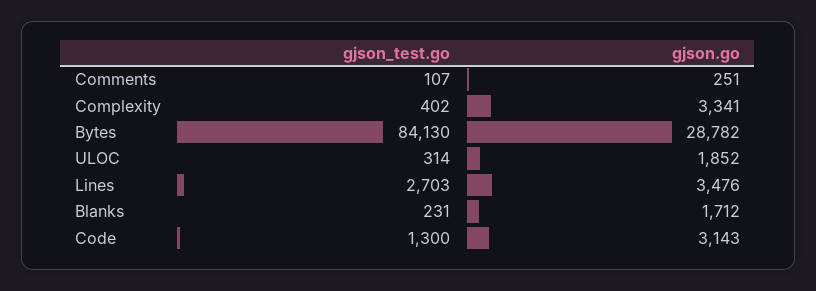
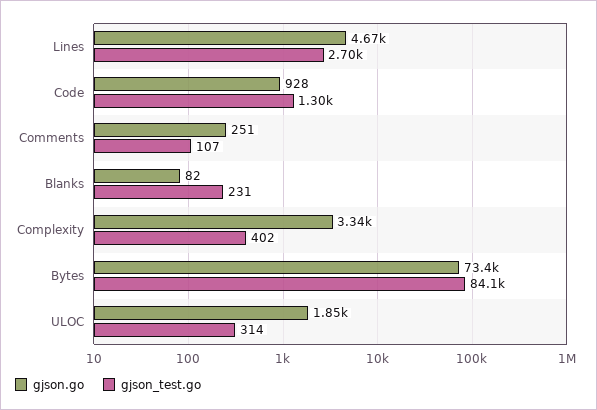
  {
    "gjson_test.go": {
      "Comments": 107,
      "Complexity": 402,
      "Bytes": 84130,
      "ULOC": 314,
      "Lines": 2703,
      "Blanks": 231,
      "Code": 1300
    },
    "gjson.go": {
      "Comments": 251,
      "Complexity": 3341,
-     "Bytes": 28782,
+     "Bytes": 73400,
      "ULOC": 1852,
-     "Lines": 3476,
+     "Lines": 4670,
-     "Blanks": 1712,
+     "Blanks": 82,
-     "Code": 3143
+     "Code": 928
    }
  }

